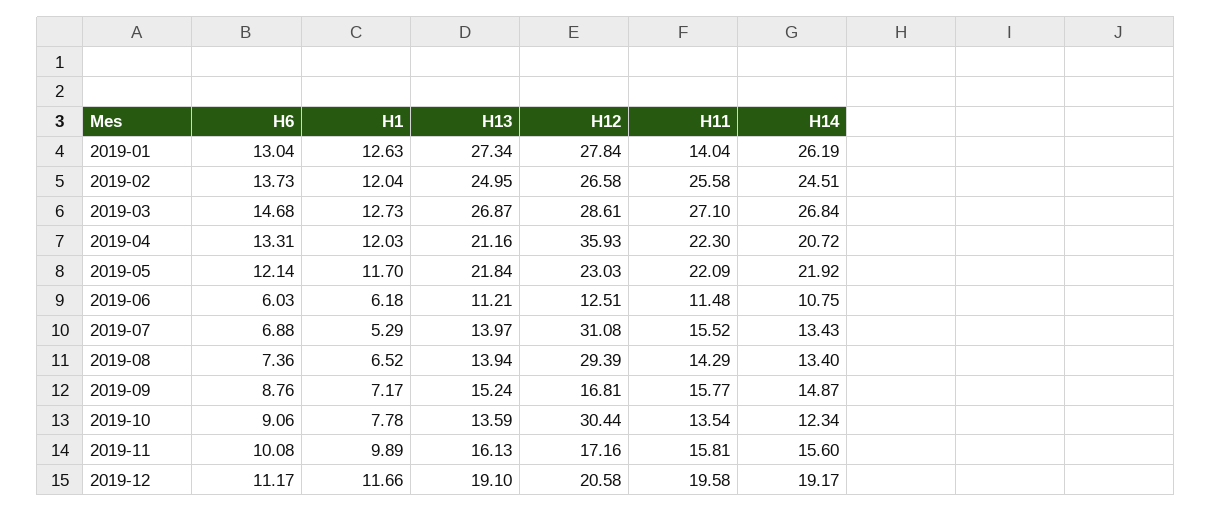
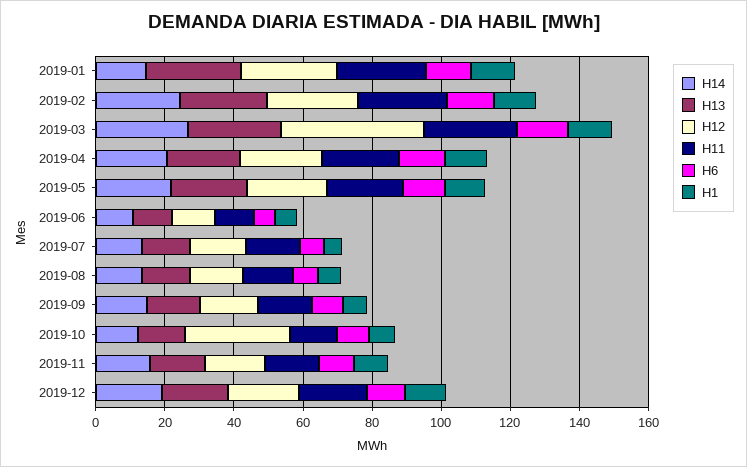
  {
    "H6": {
      "2019-01": 13.04,
      "2019-02": 13.73,
      "2019-03": 14.68,
      "2019-04": 13.31,
      "2019-05": 12.14,
      "2019-06": 6.03,
      "2019-07": 6.88,
      "2019-08": 7.36,
      "2019-09": 8.76,
      "2019-10": 9.06,
      "2019-11": 10.08,
      "2019-12": 11.17
    },
    "H1": {
      "2019-01": 12.63,
      "2019-02": 12.04,
      "2019-03": 12.73,
      "2019-04": 12.03,
      "2019-05": 11.7,
      "2019-06": 6.18,
      "2019-07": 5.29,
      "2019-08": 6.52,
      "2019-09": 7.17,
      "2019-10": 7.78,
      "2019-11": 9.89,
      "2019-12": 11.66
    },
    "H13": {
      "2019-01": 27.34,
      "2019-02": 24.95,
      "2019-03": 26.87,
      "2019-04": 21.16,
      "2019-05": 21.84,
      "2019-06": 11.21,
      "2019-07": 13.97,
      "2019-08": 13.94,
      "2019-09": 15.24,
      "2019-10": 13.59,
      "2019-11": 16.13,
      "2019-12": 19.1
    },
    "H12": {
      "2019-01": 27.84,
      "2019-02": 26.58,
-     "2019-03": 28.61,
+     "2019-03": 40,
-     "2019-04": 35.93,
+     "2019-04": 25,
      "2019-05": 23.03,
      "2019-06": 12.51,
-     "2019-07": 31.08,
+     "2019-07": 15,
-     "2019-08": 29.39,
+     "2019-08": 15,
      "2019-09": 16.81,
      "2019-10": 30.44,
      "2019-11": 17.16,
      "2019-12": 20.58
    },
    "H11": {
-     "2019-01": 14.04,
+     "2019-01": 25,
      "2019-02": 25.58,
      "2019-03": 27.1,
      "2019-04": 22.3,
      "2019-05": 22.09,
      "2019-06": 11.48,
      "2019-07": 15.52,
      "2019-08": 14.29,
      "2019-09": 15.77,
      "2019-10": 13.54,
      "2019-11": 15.81,
      "2019-12": 19.58
    },
    "H14": {
-     "2019-01": 26.19,
+     "2019-01": 15,
      "2019-02": 24.51,
      "2019-03": 26.84,
      "2019-04": 20.72,
      "2019-05": 21.92,
      "2019-06": 10.75,
      "2019-07": 13.43,
      "2019-08": 13.4,
      "2019-09": 14.87,
      "2019-10": 12.34,
      "2019-11": 15.6,
      "2019-12": 19.17
    }
  }

